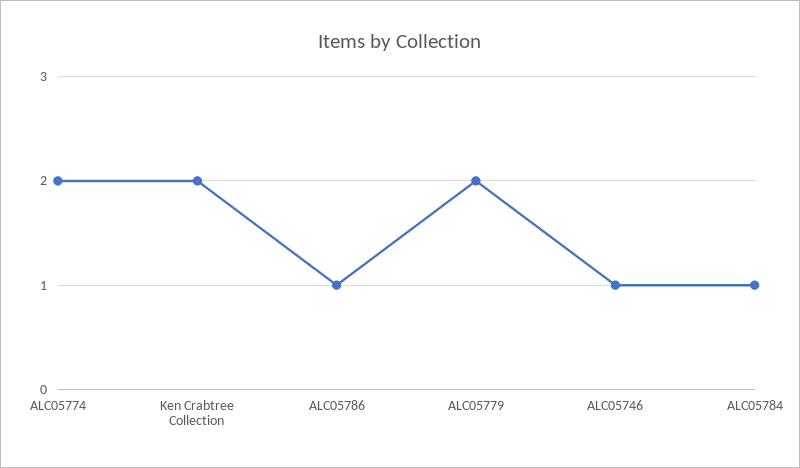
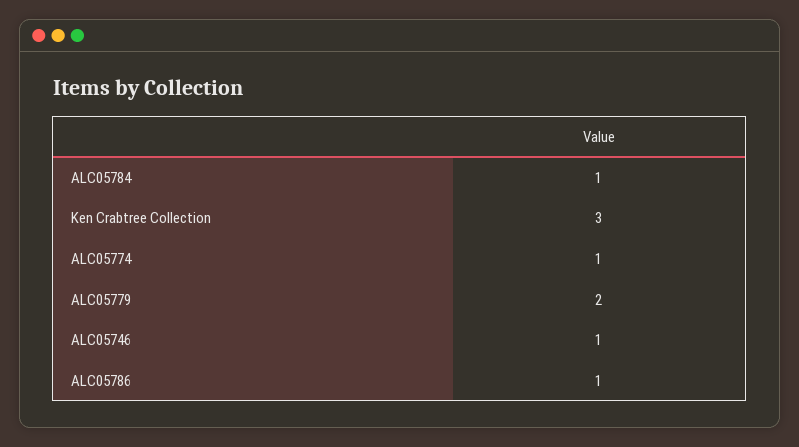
  {
-   "ALC05774": 2,
+   "ALC05774": 1,
-   "Ken Crabtree Collection": 2,
+   "Ken Crabtree Collection": 3,
    "ALC05786": 1,
    "ALC05779": 2,
    "ALC05746": 1,
    "ALC05784": 1
  }

